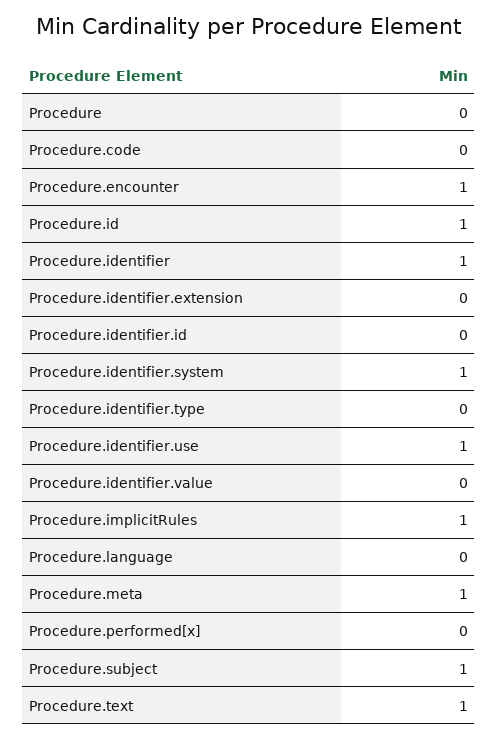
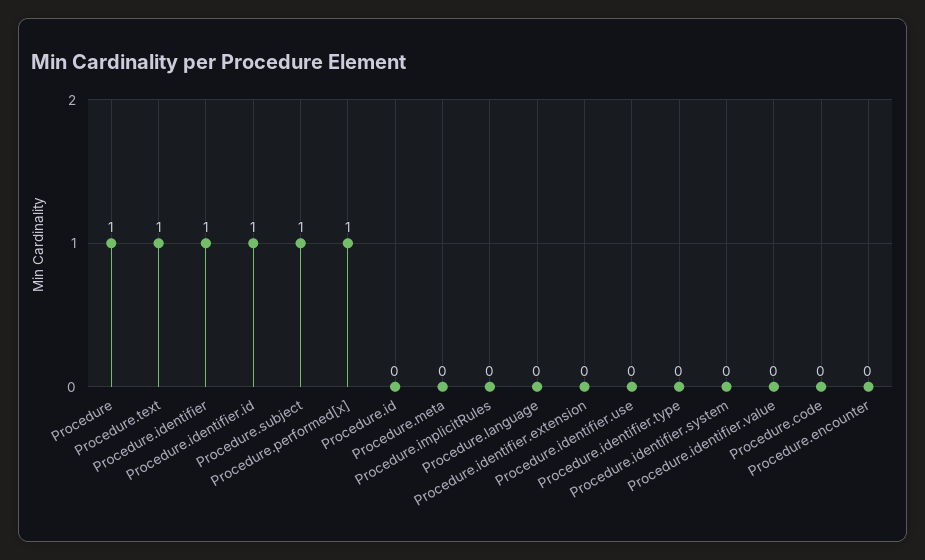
  {
-   "Procedure": 0,
+   "Procedure": 1,
    "Procedure.code": 0,
-   "Procedure.encounter": 1,
+   "Procedure.encounter": 0,
-   "Procedure.id": 1,
+   "Procedure.id": 0,
    "Procedure.identifier": 1,
    "Procedure.identifier.extension": 0,
-   "Procedure.identifier.id": 0,
+   "Procedure.identifier.id": 1,
-   "Procedure.identifier.system": 1,
+   "Procedure.identifier.system": 0,
    "Procedure.identifier.type": 0,
-   "Procedure.identifier.use": 1,
+   "Procedure.identifier.use": 0,
    "Procedure.identifier.value": 0,
-   "Procedure.implicitRules": 1,
+   "Procedure.implicitRules": 0,
    "Procedure.language": 0,
-   "Procedure.meta": 1,
+   "Procedure.meta": 0,
-   "Procedure.performed[x]": 0,
+   "Procedure.performed[x]": 1,
    "Procedure.subject": 1,
    "Procedure.text": 1
  }

